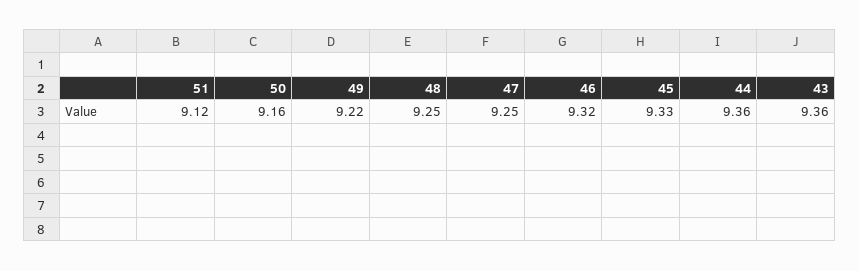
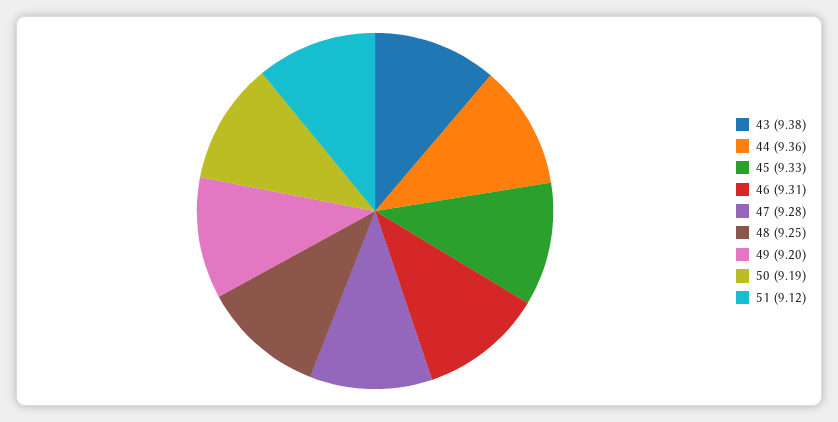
  {
    "51": 9.12,
-   "50": 9.16,
+   "50": 9.19,
-   "49": 9.22,
+   "49": 9.2,
    "48": 9.25,
-   "47": 9.25,
+   "47": 9.28,
-   "46": 9.32,
+   "46": 9.31,
    "45": 9.33,
    "44": 9.36,
-   "43": 9.36
+   "43": 9.38
  }

